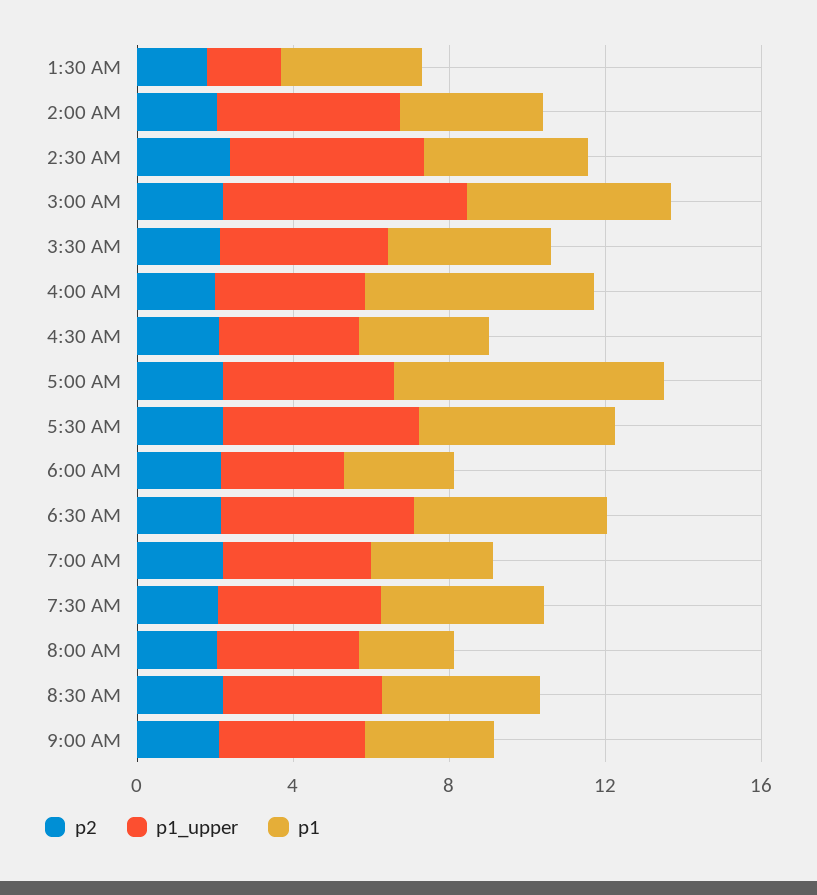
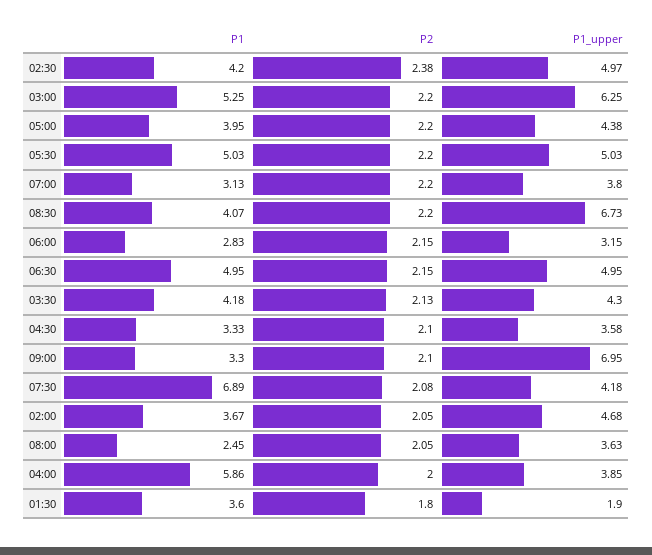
  {
    "p2": {
      "1:30 AM": 1.8,
      "2:00 AM": 2.05,
      "2:30 AM": 2.38,
      "3:00 AM": 2.2,
      "3:30 AM": 2.13,
      "4:00 AM": 2,
      "4:30 AM": 2.1,
      "5:00 AM": 2.2,
      "5:30 AM": 2.2,
      "6:00 AM": 2.15,
      "6:30 AM": 2.15,
      "7:00 AM": 2.2,
      "7:30 AM": 2.08,
      "8:00 AM": 2.05,
      "8:30 AM": 2.2,
      "9:00 AM": 2.1
    },
    "p1_upper": {
      "1:30 AM": 1.9,
      "2:00 AM": 4.68,
      "2:30 AM": 4.97,
      "3:00 AM": 6.25,
      "3:30 AM": 4.3,
      "4:00 AM": 3.85,
      "4:30 AM": 3.58,
      "5:00 AM": 4.38,
      "5:30 AM": 5.03,
      "6:00 AM": 3.15,
      "6:30 AM": 4.95,
      "7:00 AM": 3.8,
      "7:30 AM": 4.18,
      "8:00 AM": 3.63,
-     "8:30 AM": 4,
+     "8:30 AM": 6.73,
-     "9:00 AM": 4
+     "9:00 AM": 6.95
    },
    "p1": {
      "1:30 AM": 3.6,
      "2:00 AM": 3.67,
      "2:30 AM": 4.2,
      "3:00 AM": 5.25,
      "3:30 AM": 4.18,
      "4:00 AM": 5.86,
      "4:30 AM": 3.33,
-     "5:00 AM": 7,
+     "5:00 AM": 3.95,
      "5:30 AM": 5.03,
      "6:00 AM": 2.83,
      "6:30 AM": 4.95,
      "7:00 AM": 3.13,
-     "7:30 AM": 4,
+     "7:30 AM": 6.89,
      "8:00 AM": 2.45,
      "8:30 AM": 4.07,
      "9:00 AM": 3.3
    }
  }

